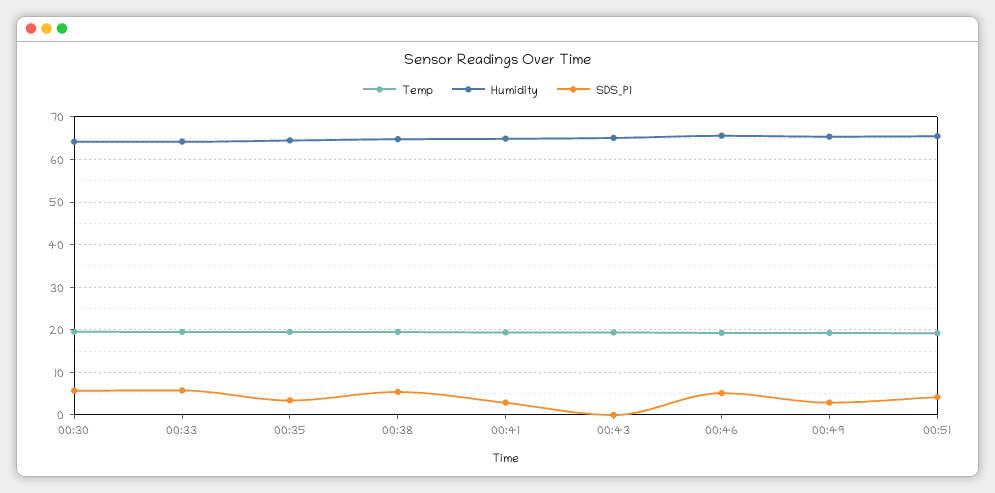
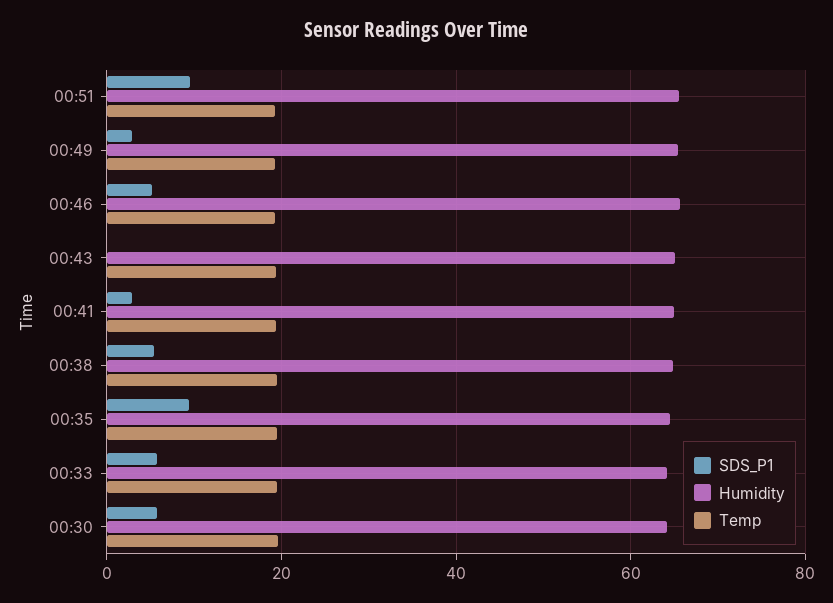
  {
    "Temp": {
      "00:30": 20,
      "00:33": 20,
      "00:35": 20,
      "00:38": 20,
      "00:41": 20,
      "00:43": 20,
      "00:46": 20,
      "00:49": 20,
      "00:51": 20
    },
    "Humidity": {
      "00:30": 64,
      "00:33": 64,
      "00:35": 64,
      "00:38": 64,
      "00:41": 64,
      "00:43": 66,
      "00:46": 66,
      "00:49": 66,
      "00:51": 66
    },
    "SDS_P1": {
      "00:30": 6,
      "00:33": 6,
-     "00:35": 4,
+     "00:35": 10,
      "00:38": 6,
      "00:41": 2,
      "00:43": 0,
      "00:46": 6,
      "00:49": 2,
-     "00:51": 4
+     "00:51": 10
    }
  }

